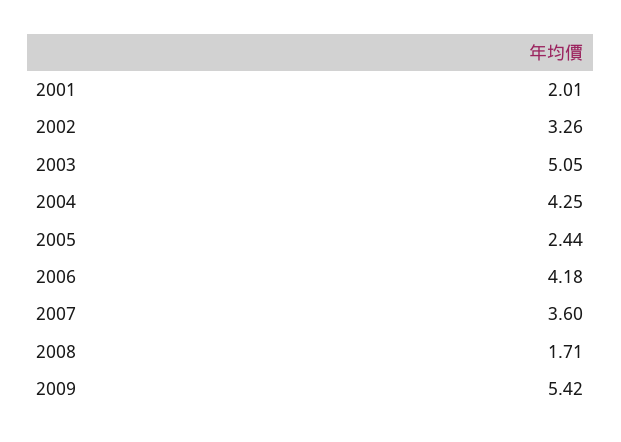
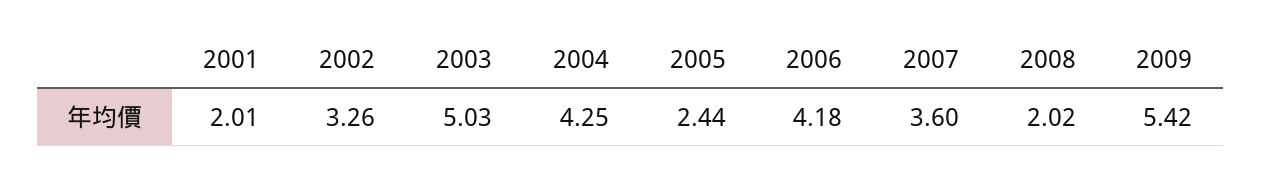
  {
    "2001": 2.01,
    "2002": 3.26,
-   "2003": 5.05,
+   "2003": 5.03,
    "2004": 4.25,
    "2005": 2.44,
    "2006": 4.18,
    "2007": 3.6,
-   "2008": 1.71,
+   "2008": 2.02,
    "2009": 5.42
  }

